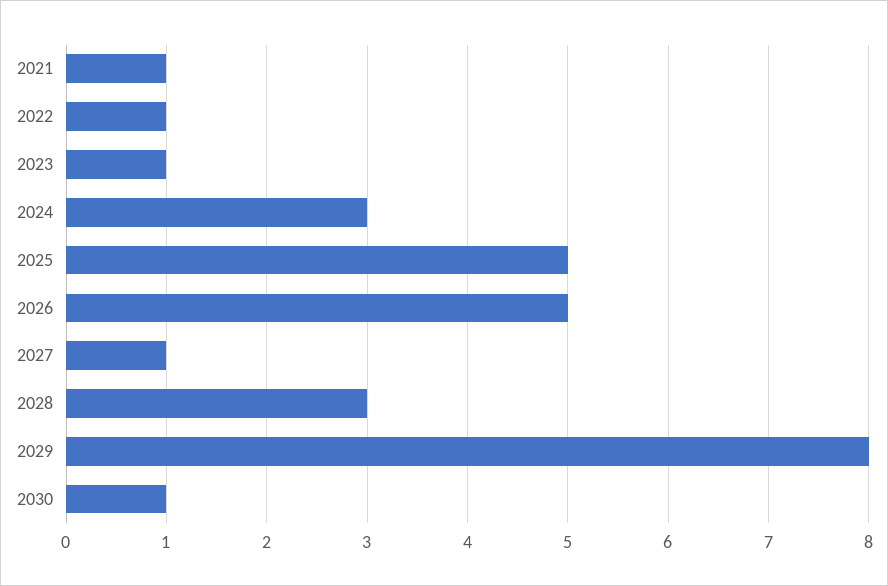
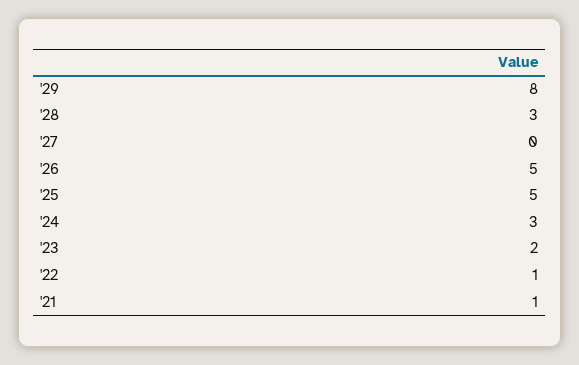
  {
    "2021": 1,
    "2022": 1,
-   "2023": 1,
+   "2023": 2,
    "2024": 3,
    "2025": 5,
    "2026": 5,
-   "2027": 1,
+   "2027": 0,
    "2028": 3,
-   "2029": 8,
+   "2029": 8
-   "2030": 1
  }

